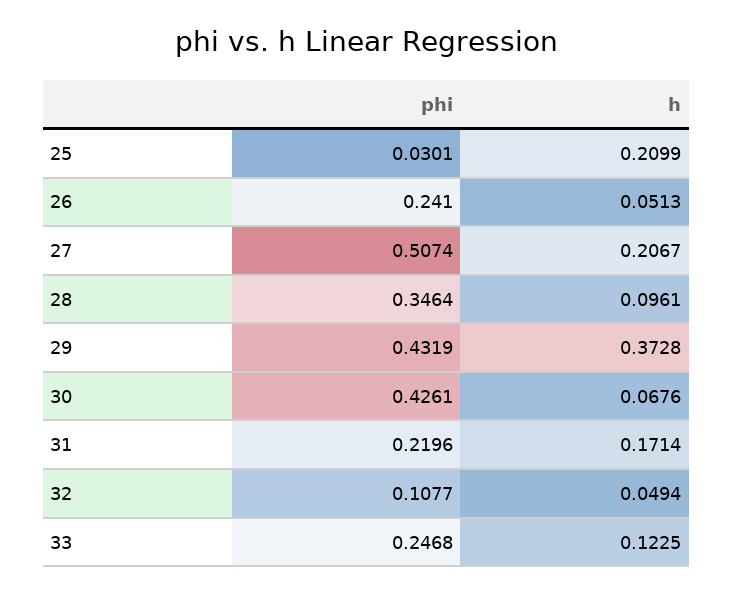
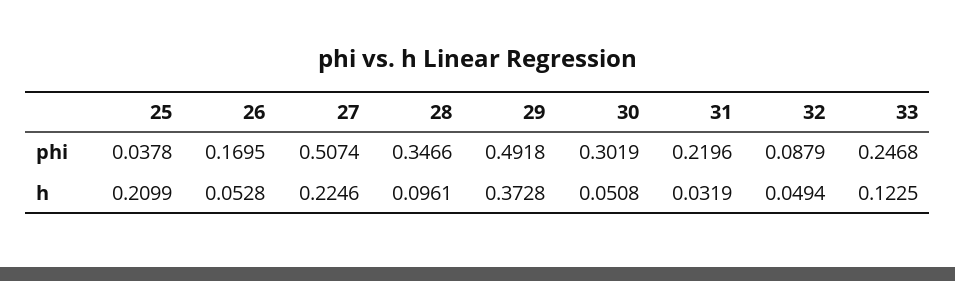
  {
    "phi": {
-     "25": 0.0301,
+     "25": 0.0378,
-     "26": 0.241,
+     "26": 0.1695,
      "27": 0.5074,
-     "28": 0.3464,
+     "28": 0.3466,
-     "29": 0.4319,
+     "29": 0.4918,
-     "30": 0.4261,
+     "30": 0.3019,
      "31": 0.2196,
-     "32": 0.1077,
+     "32": 0.0879,
      "33": 0.2468
    },
    "h": {
      "25": 0.2099,
-     "26": 0.0513,
+     "26": 0.0528,
-     "27": 0.2067,
+     "27": 0.2246,
      "28": 0.0961,
      "29": 0.3728,
-     "30": 0.0676,
+     "30": 0.0508,
-     "31": 0.1714,
+     "31": 0.0319,
      "32": 0.0494,
      "33": 0.1225
    }
  }

